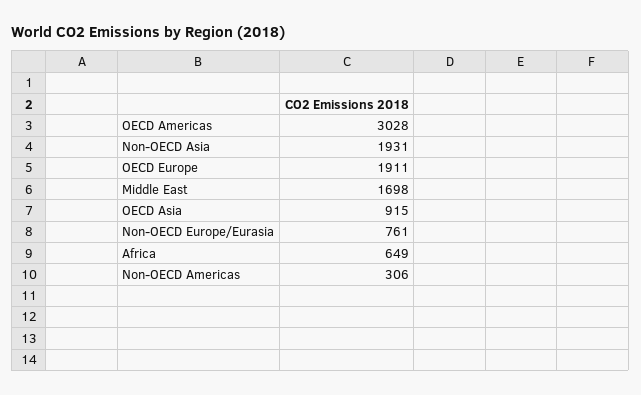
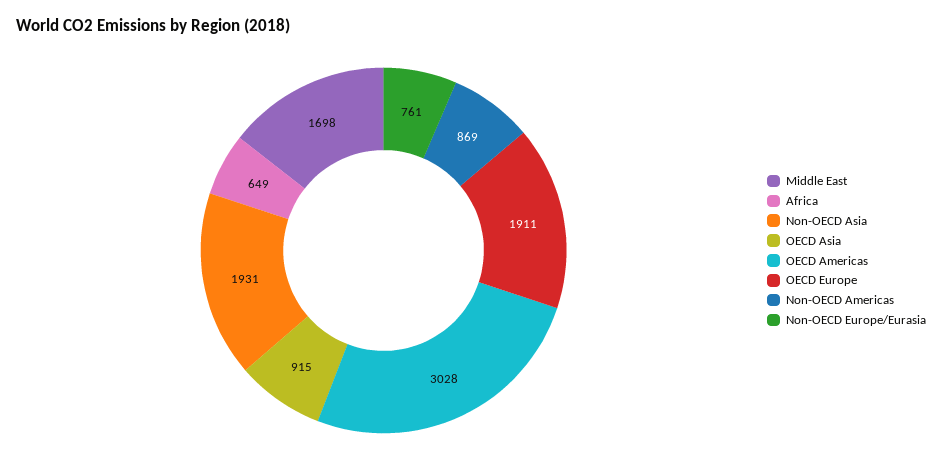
  {
    "OECD Americas": 3028,
    "Non-OECD Asia": 1931,
    "OECD Europe": 1911,
    "Middle East": 1698,
    "OECD Asia": 915,
    "Non-OECD Europe/Eurasia": 761,
    "Africa": 649,
-   "Non-OECD Americas": 306
+   "Non-OECD Americas": 869
  }

